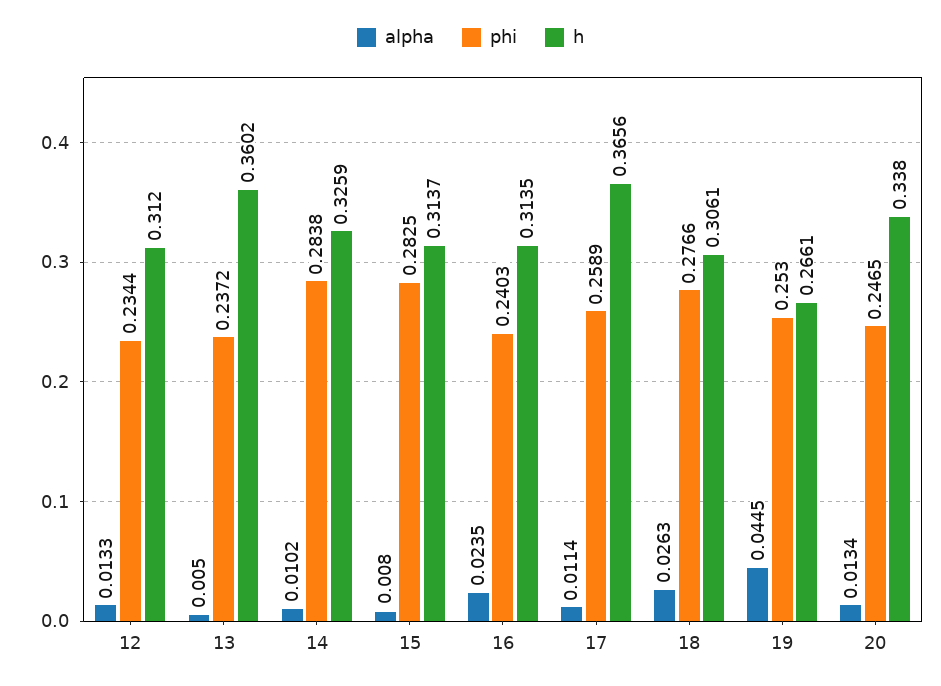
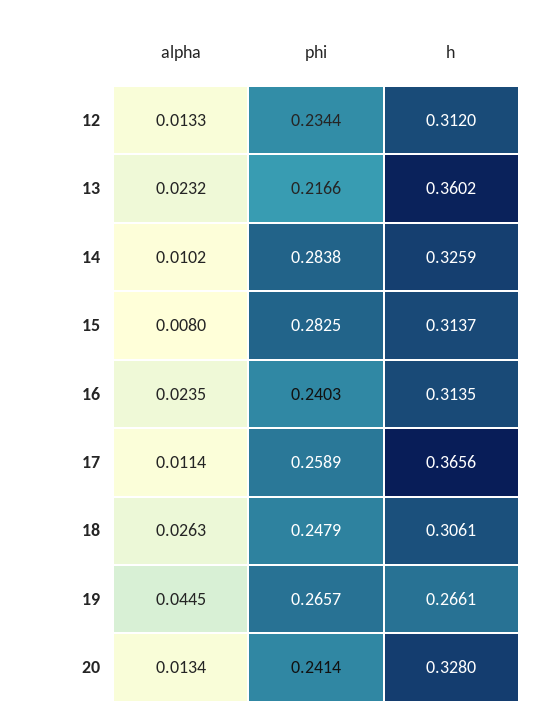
  {
    "alpha": {
      "12": 0.0133,
-     "13": 0.005,
+     "13": 0.0232,
      "14": 0.0102,
      "15": 0.008,
      "16": 0.0235,
      "17": 0.0114,
      "18": 0.0263,
      "19": 0.0445,
      "20": 0.0134
    },
    "phi": {
      "12": 0.2344,
-     "13": 0.2372,
+     "13": 0.2166,
      "14": 0.2838,
      "15": 0.2825,
      "16": 0.2403,
      "17": 0.2589,
-     "18": 0.2766,
+     "18": 0.2479,
-     "19": 0.253,
+     "19": 0.2657,
-     "20": 0.2465
+     "20": 0.2414
    },
    "h": {
      "12": 0.312,
      "13": 0.3602,
      "14": 0.3259,
      "15": 0.3137,
      "16": 0.3135,
      "17": 0.3656,
      "18": 0.3061,
      "19": 0.2661,
-     "20": 0.338
+     "20": 0.328
    }
  }

